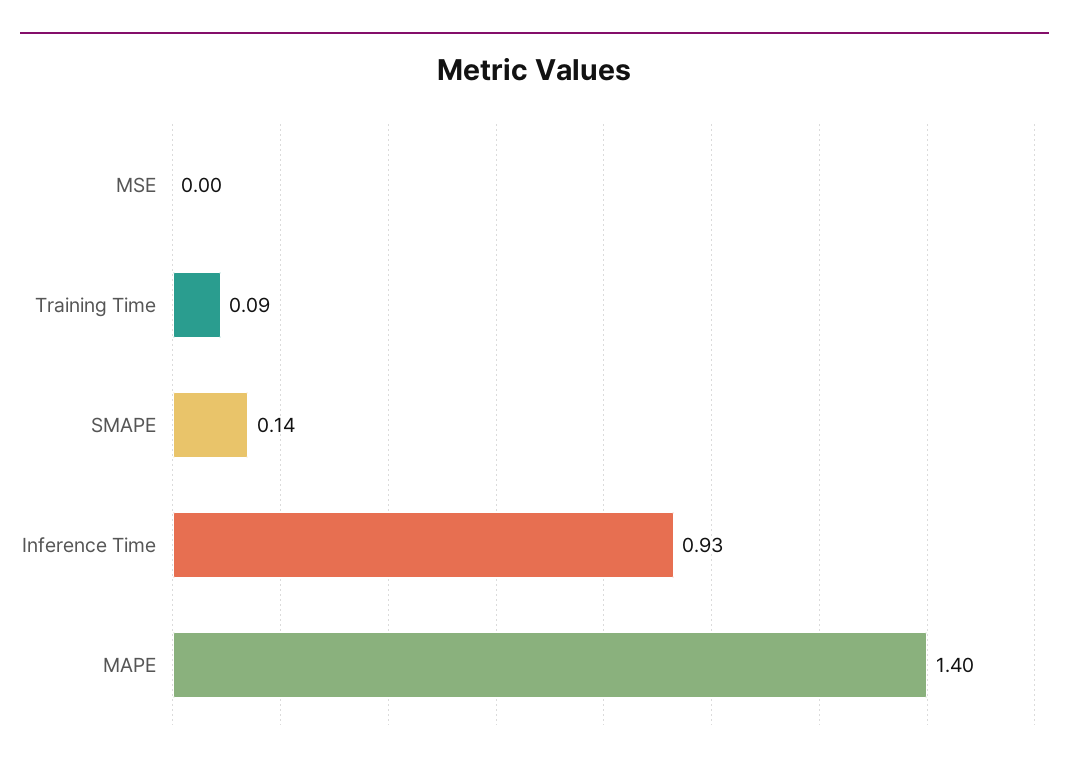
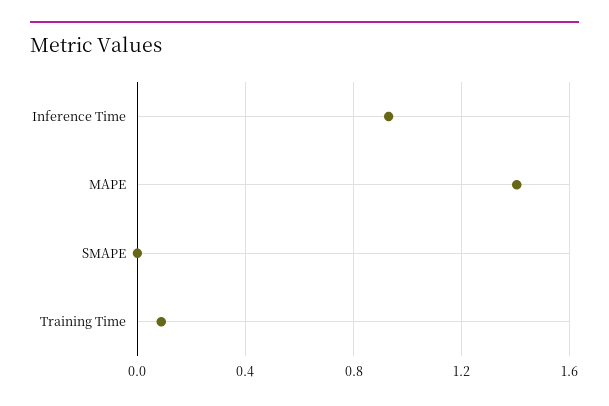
  {
-   "MSE": 0,
    "Training Time": 0.09,
-   "SMAPE": 0.14,
+   "SMAPE": 0,
    "Inference Time": 0.93,
    "MAPE": 1.4
  }

